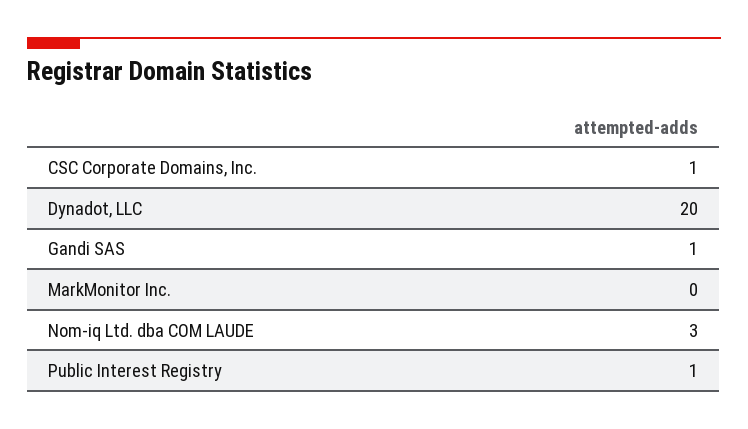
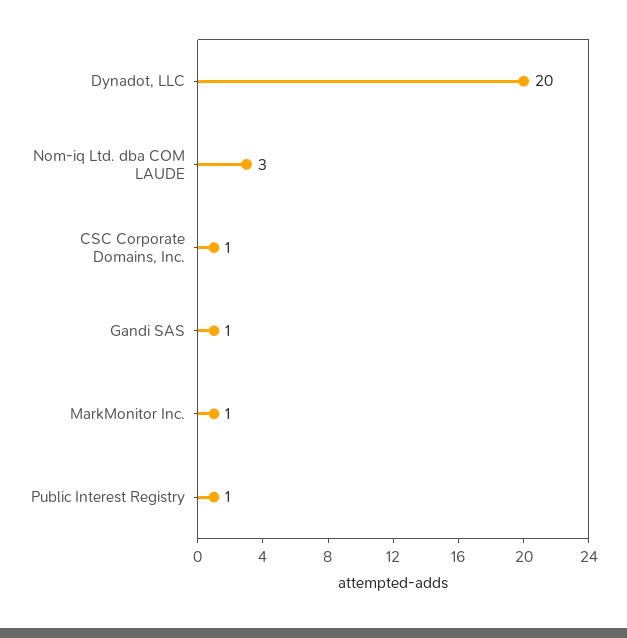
  {
    "CSC Corporate Domains, Inc.": 1,
    "Dynadot, LLC": 20,
    "Gandi SAS": 1,
-   "MarkMonitor Inc.": 0,
+   "MarkMonitor Inc.": 1,
    "Nom-iq Ltd. dba COM LAUDE": 3,
    "Public Interest Registry": 1
  }

